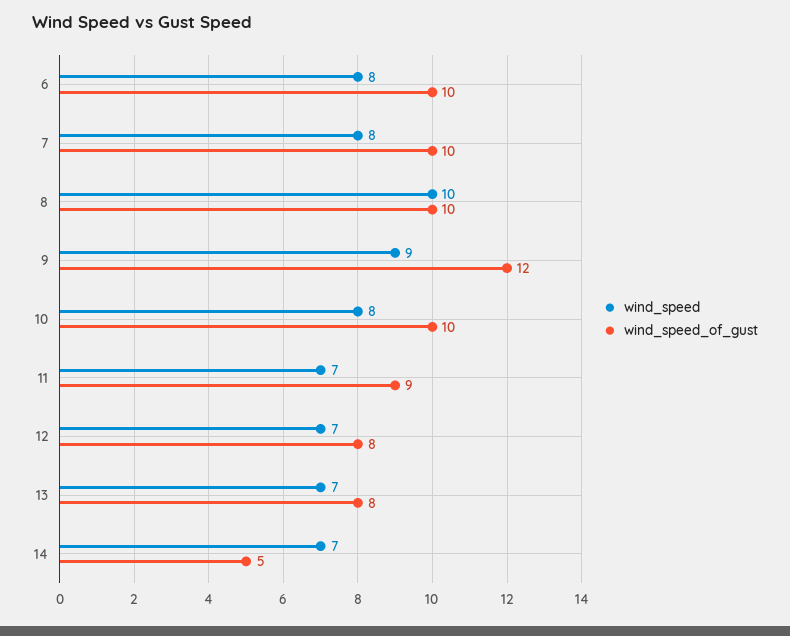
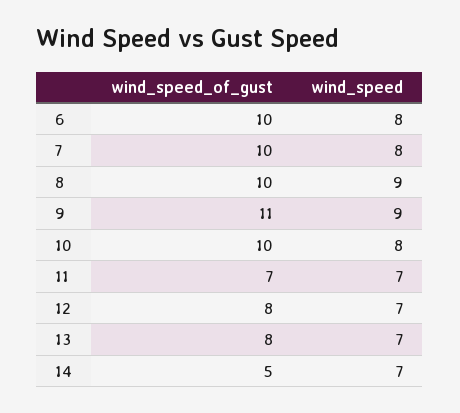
  {
    "wind_speed": {
      "6": 8,
      "7": 8,
-     "8": 10,
+     "8": 9,
      "9": 9,
      "10": 8,
      "11": 7,
      "12": 7,
      "13": 7,
      "14": 7
    },
    "wind_speed_of_gust": {
      "6": 10,
      "7": 10,
      "8": 10,
-     "9": 12,
+     "9": 11,
      "10": 10,
-     "11": 9,
+     "11": 7,
      "12": 8,
      "13": 8,
      "14": 5
    }
  }

